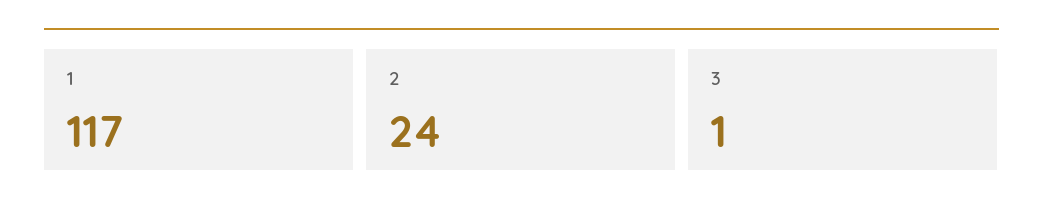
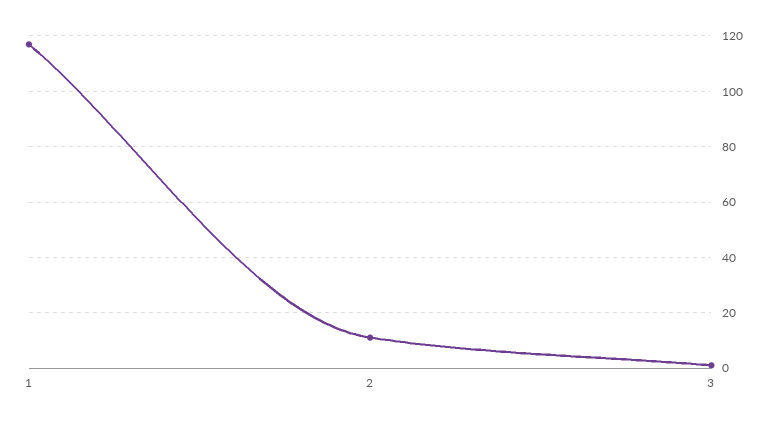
  {
    "1": 117,
-   "2": 24,
+   "2": 10,
    "3": 1
  }

